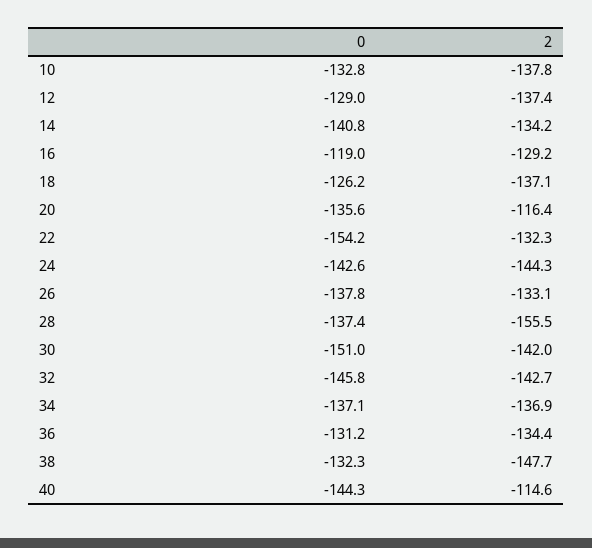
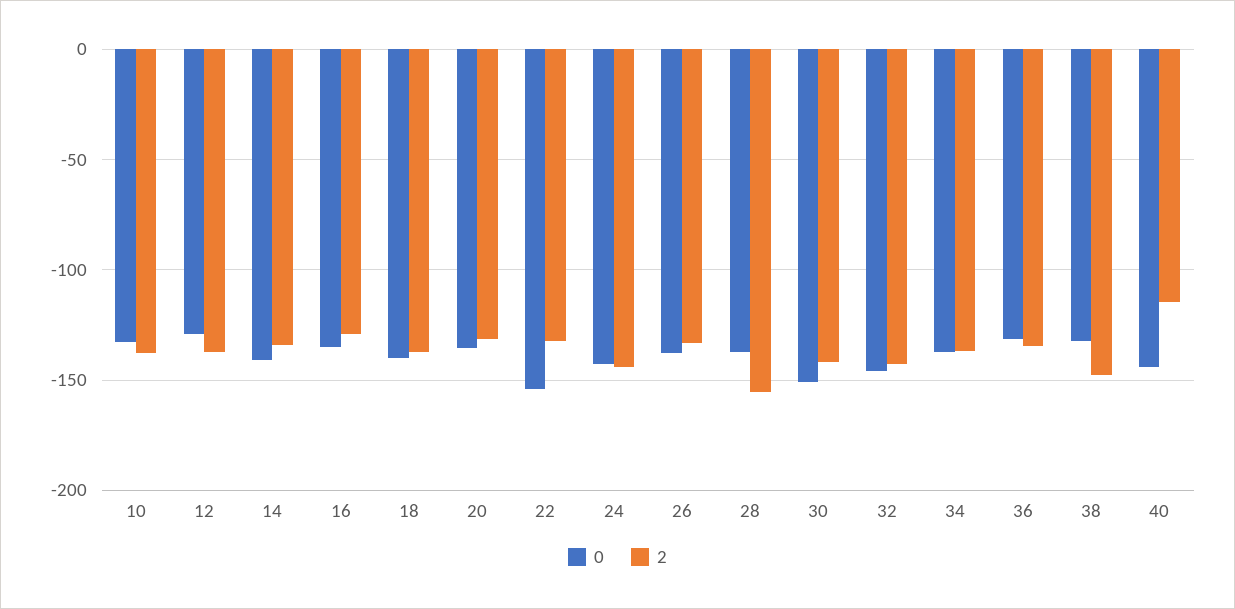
  {
    "0": {
      "10": -132.8,
      "12": -129,
      "14": -140.8,
-     "16": -119,
+     "16": -135,
-     "18": -126.2,
+     "18": -140,
      "20": -135.6,
      "22": -154.2,
      "24": -142.6,
      "26": -137.8,
      "28": -137.4,
      "30": -151,
      "32": -145.8,
      "34": -137.1,
      "36": -131.2,
      "38": -132.3,
      "40": -144.3
    },
    "2": {
      "10": -137.8,
      "12": -137.4,
      "14": -134.2,
      "16": -129.2,
      "18": -137.1,
-     "20": -116.4,
+     "20": -130,
      "22": -132.3,
      "24": -144.3,
      "26": -133.1,
      "28": -155.5,
      "30": -142,
      "32": -142.7,
      "34": -136.9,
      "36": -134.4,
      "38": -147.7,
      "40": -114.6
    }
  }

